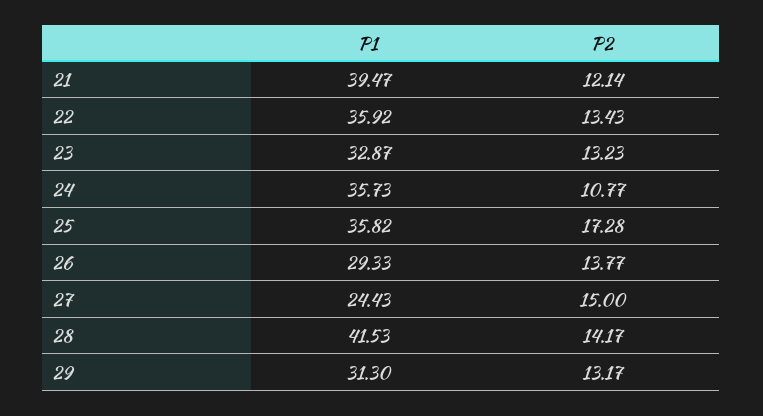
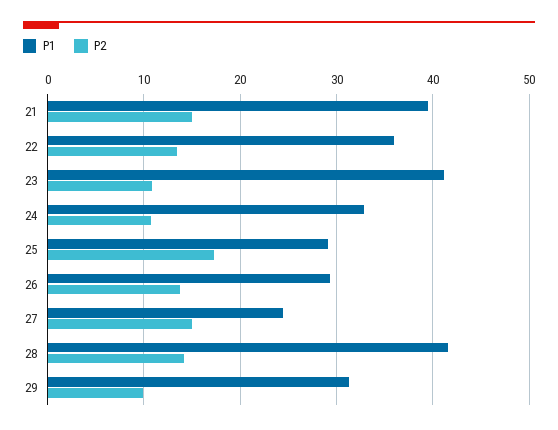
  {
    "P1": {
      "21": 39.47,
      "22": 35.92,
-     "23": 32.87,
+     "23": 41,
-     "24": 35.73,
+     "24": 33,
-     "25": 35.82,
+     "25": 29,
      "26": 29.33,
      "27": 24.43,
      "28": 41.53,
      "29": 31.3
    },
    "P2": {
-     "21": 12.14,
+     "21": 15,
      "22": 13.43,
-     "23": 13.23,
+     "23": 11,
      "24": 10.77,
      "25": 17.28,
      "26": 13.77,
      "27": 15,
      "28": 14.17,
-     "29": 13.17
+     "29": 10
    }
  }

